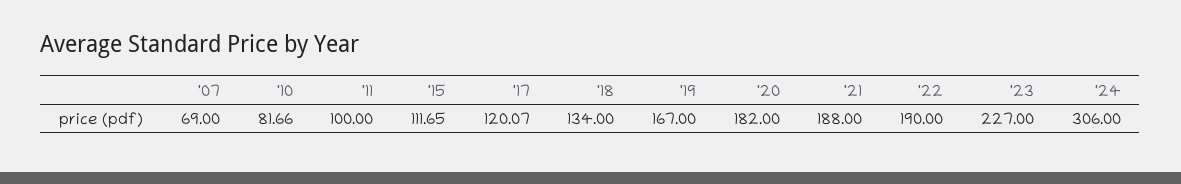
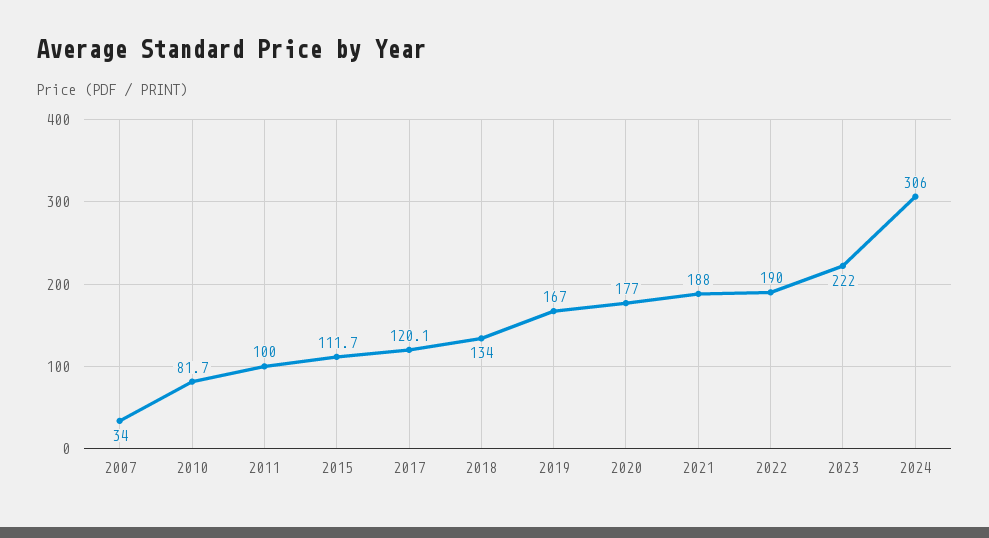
  {
-   "'07": 69,
+   "'07": 34,
    "'10": 81.66,
    "'11": 100,
    "'15": 111.65,
    "'17": 120.07,
    "'18": 134,
    "'19": 167,
-   "'20": 182,
+   "'20": 177,
    "'21": 188,
    "'22": 190,
-   "'23": 227,
+   "'23": 222,
    "'24": 306
  }

